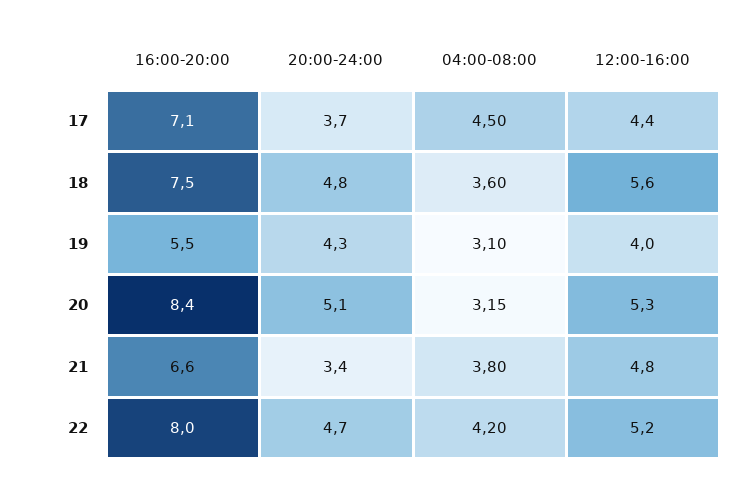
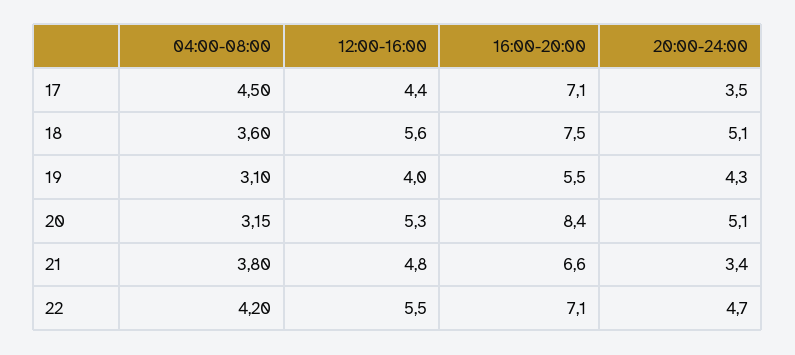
  {
    "16:00-20:00": {
      "17": 7.1,
      "18": 7.5,
      "19": 5.5,
      "20": 8.4,
      "21": 6.6,
-     "22": 8
+     "22": 7.1
    },
    "20:00-24:00": {
-     "17": 3.7,
+     "17": 3.5,
-     "18": 4.8,
+     "18": 5.1,
      "19": 4.3,
      "20": 5.1,
      "21": 3.4,
      "22": 4.7
    },
    "04:00-08:00": {
      "17": 4.5,
      "18": 3.6,
      "19": 3.1,
      "20": 3.15,
      "21": 3.8,
      "22": 4.2
    },
    "12:00-16:00": {
      "17": 4.4,
      "18": 5.6,
      "19": 4,
      "20": 5.3,
      "21": 4.8,
-     "22": 5.2
+     "22": 5.5
    }
  }

